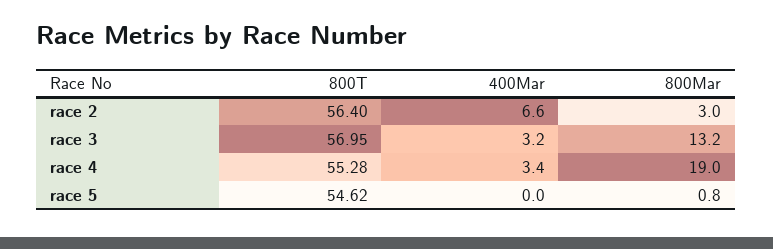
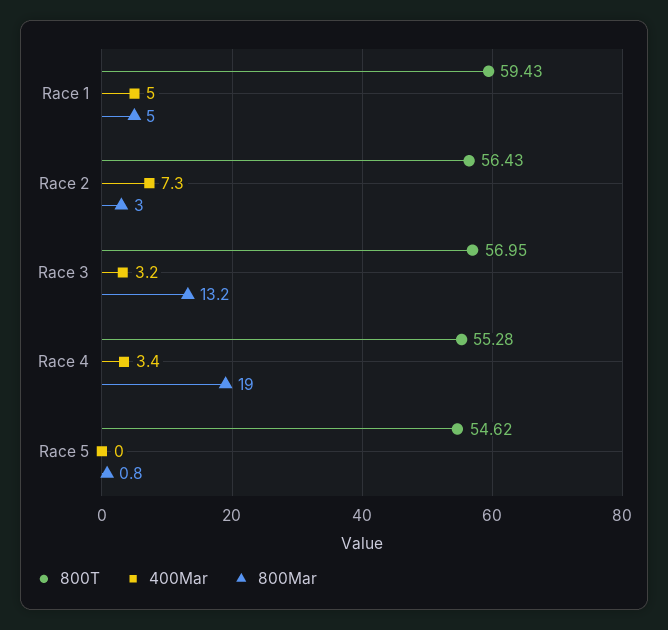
  {
    "800T": {
-     "race 2": 56.4,
+     "race 2": 56.43,
      "race 3": 56.95,
      "race 4": 55.28,
-     "race 5": 54.62
+     "race 5": 54.62,
+     "Race 1": 59.43
    },
    "400Mar": {
-     "race 2": 6.6,
+     "race 2": 7.3,
      "race 3": 3.2,
      "race 4": 3.4,
-     "race 5": 0
+     "race 5": 0,
+     "Race 1": 5
    },
    "800Mar": {
      "race 2": 3,
      "race 3": 13.2,
      "race 4": 19,
-     "race 5": 0.8
+     "race 5": 0.8,
+     "Race 1": 5
    }
  }

